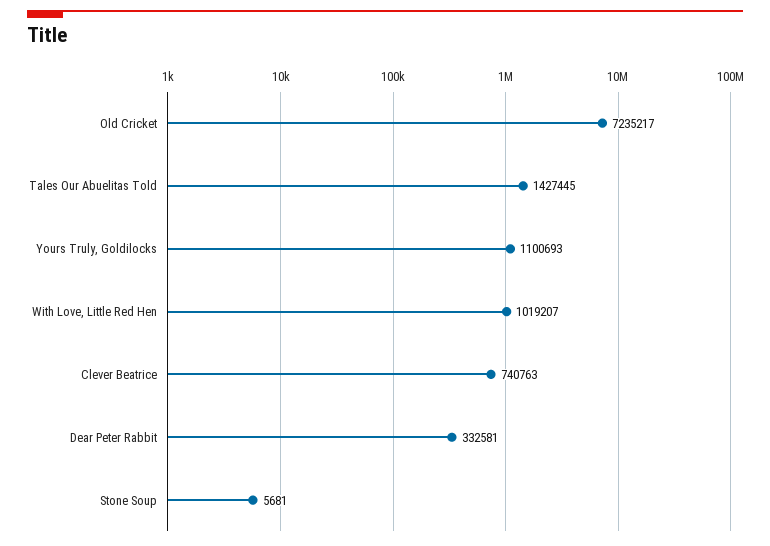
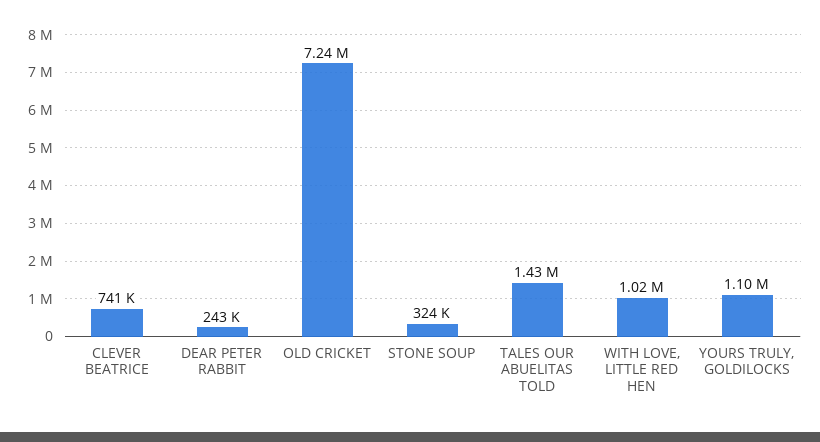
  {
    "Old Cricket": 7235217,
    "Tales Our Abuelitas Told": 1427445,
    "Yours Truly, Goldilocks": 1100693,
    "With Love, Little Red Hen": 1019207,
    "Clever Beatrice": 740763,
-   "Dear Peter Rabbit": 332581,
+   "Dear Peter Rabbit": 243000,
-   "Stone Soup": 5681
+   "Stone Soup": 324000
  }

